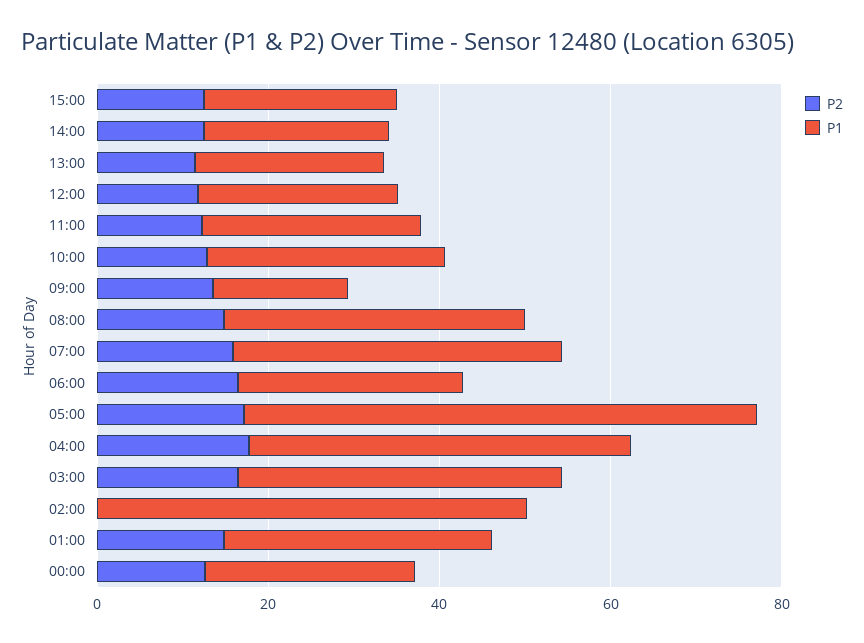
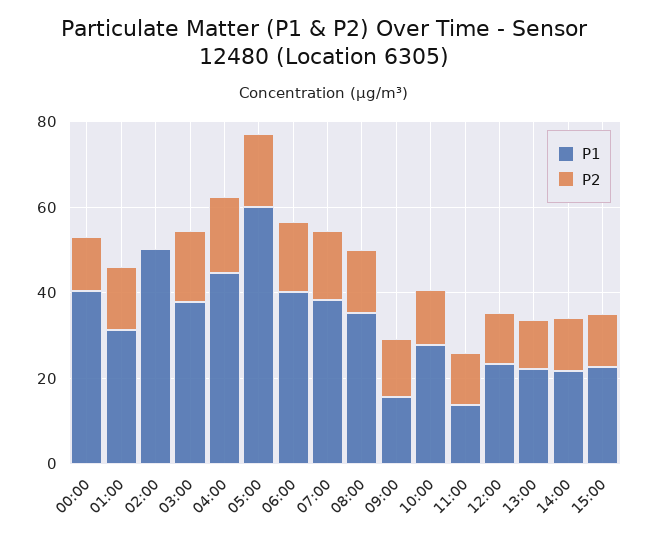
  {
    "P2": {
      "15:00": 10,
      "14:00": 10,
      "13:00": 10,
      "12:00": 10,
      "11:00": 10,
      "10:00": 15,
      "09:00": 15,
      "08:00": 15,
      "07:00": 15,
      "06:00": 15,
      "05:00": 15,
      "04:00": 20,
      "03:00": 15,
      "02:00": 0,
      "01:00": 15,
      "00:00": 15
    },
    "P1": {
      "15:00": 25,
      "14:00": 20,
      "13:00": 20,
      "12:00": 25,
-     "11:00": 25,
+     "11:00": 15,
      "10:00": 30,
      "09:00": 15,
      "08:00": 35,
      "07:00": 40,
-     "06:00": 25,
+     "06:00": 40,
      "05:00": 60,
      "04:00": 45,
      "03:00": 40,
      "02:00": 50,
      "01:00": 30,
-     "00:00": 25
+     "00:00": 40
    }
  }

